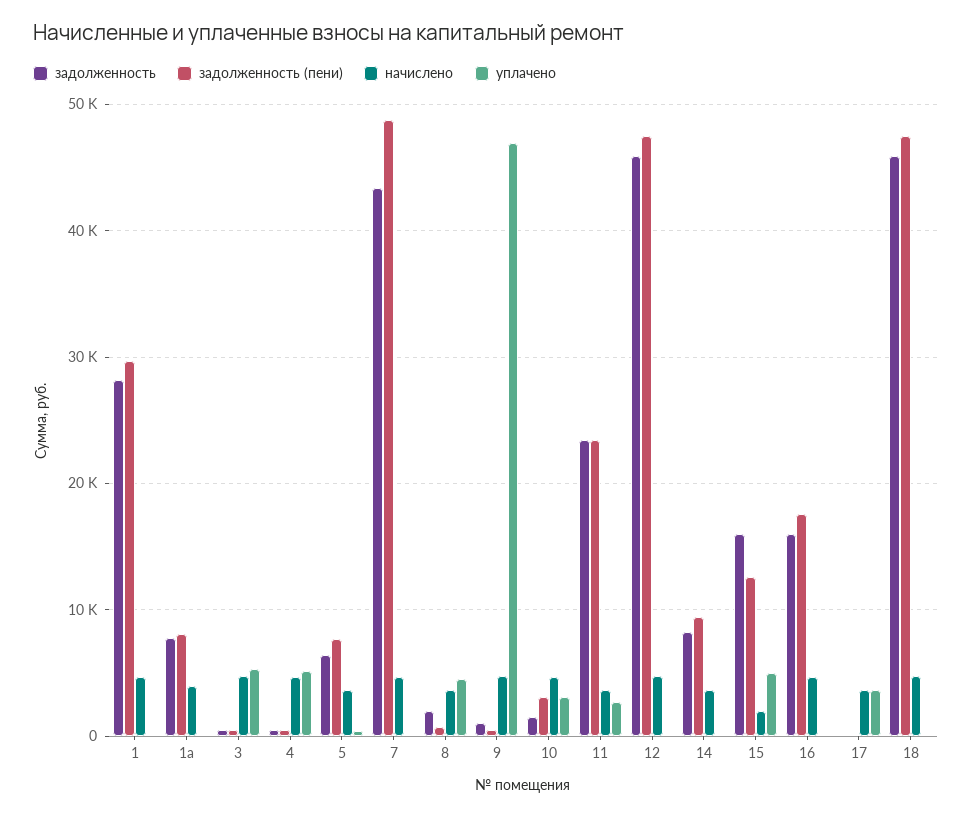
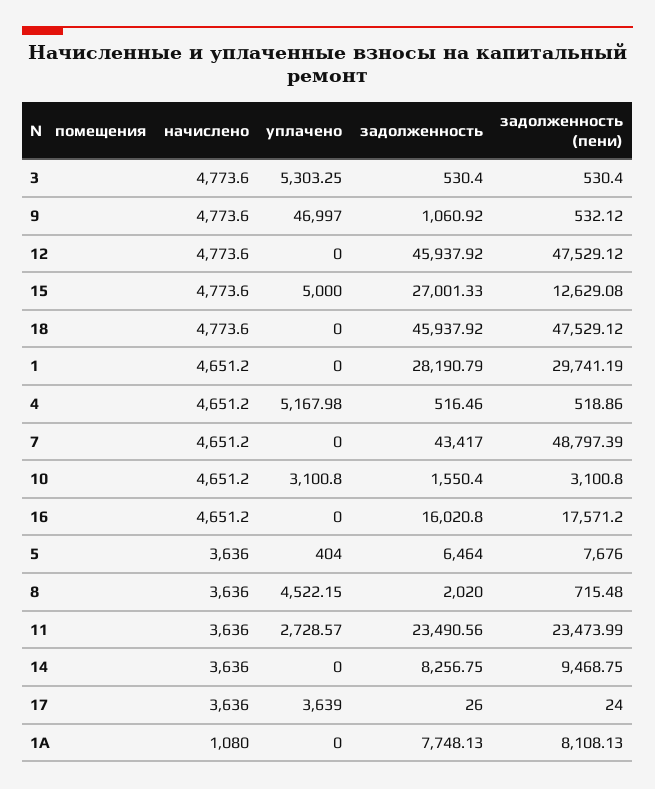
  {
    "задолженность": {
      "1": 28190.79,
      "1а": 7748.13,
      "3": 530.4,
      "4": 516.46,
      "5": 6464,
      "7": 43417,
      "8": 2020,
      "9": 1060.92,
      "10": 1550.4,
      "11": 23490.56,
      "12": 45937.92,
      "14": 8256.75,
-     "15": 16000,
+     "15": 27001.33,
      "16": 16020.8,
      "17": 26,
      "18": 45937.92
    },
    "задолженность (пени)": {
      "1": 29741.19,
      "1а": 8108.13,
      "3": 530.4,
      "4": 518.86,
      "5": 7676,
      "7": 48797.39,
      "8": 715.48,
      "9": 532.12,
      "10": 3100.8,
      "11": 23473.99,
      "12": 47529.12,
      "14": 9468.75,
      "15": 12629.08,
      "16": 17571.2,
      "17": 24,
      "18": 47529.12
    },
    "начислено": {
      "1": 4651.2,
-     "1а": 4000,
+     "1а": 1080,
      "3": 4773.6,
      "4": 4651.2,
      "5": 3636,
      "7": 4651.2,
      "8": 3636,
      "9": 4773.6,
      "10": 4651.2,
      "11": 3636,
      "12": 4773.6,
      "14": 3636,
-     "15": 2000,
+     "15": 4773.6,
      "16": 4651.2,
      "17": 3636,
      "18": 4773.6
    },
    "уплачено": {
      "1": 0,
      "1а": 0,
      "3": 5303.25,
      "4": 5167.98,
      "5": 404,
      "7": 0,
      "8": 4522.15,
      "9": 46997,
      "10": 3100.8,
      "11": 2728.57,
      "12": 0,
      "14": 0,
      "15": 5000,
      "16": 0,
      "17": 3639,
      "18": 0
    }
  }

